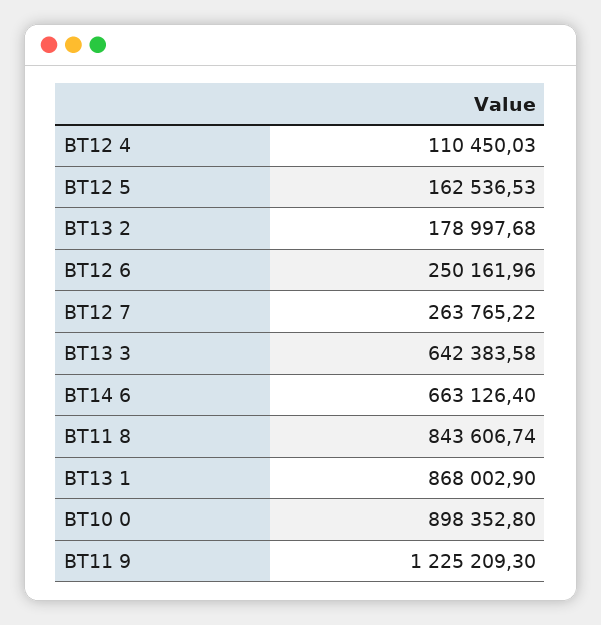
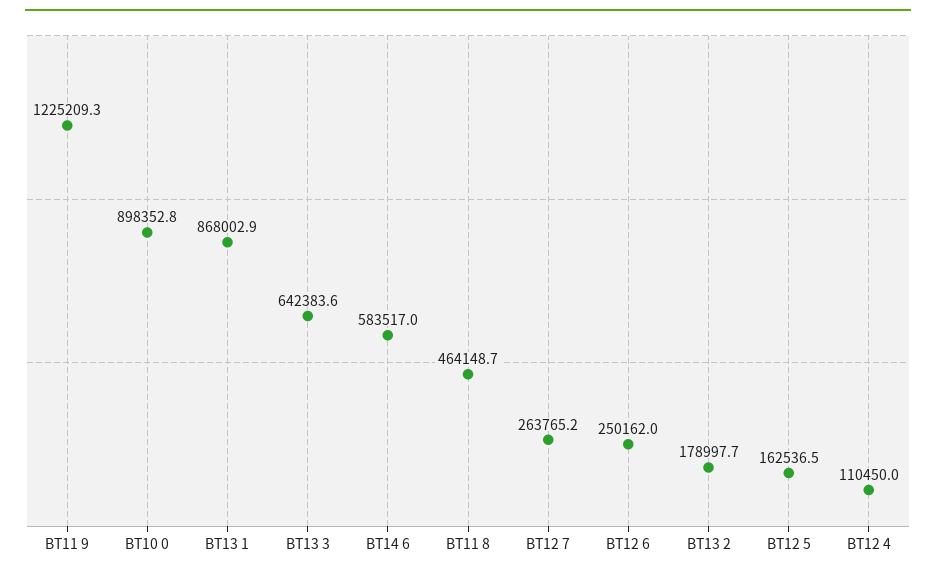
  {
    "BT12 4": 110450.03,
    "BT12 5": 162536.53,
    "BT13 2": 178997.68,
    "BT12 6": 250161.96,
    "BT12 7": 263765.22,
    "BT13 3": 642383.58,
-   "BT14 6": 663126.4,
+   "BT14 6": 583517,
-   "BT11 8": 843606.74,
+   "BT11 8": 464148.7,
    "BT13 1": 868002.9,
    "BT10 0": 898352.8,
    "BT11 9": 1225209.3
  }

